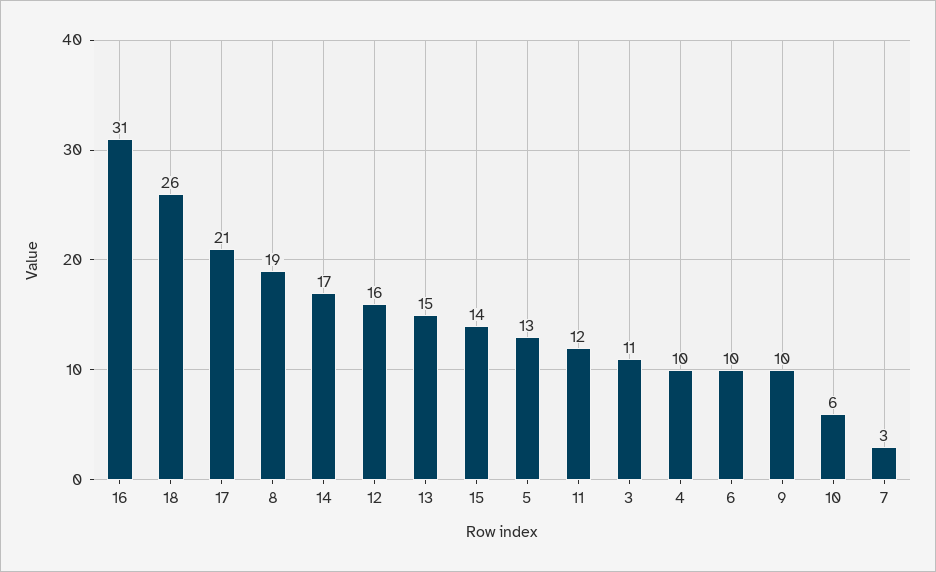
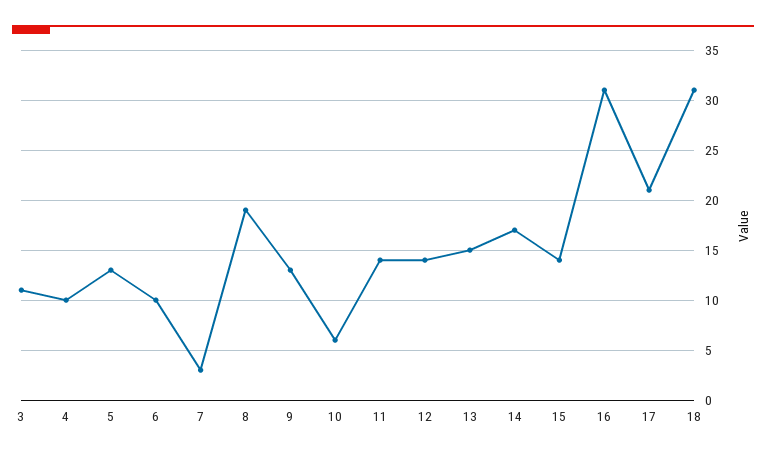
  {
    "16": 31,
-   "18": 26,
+   "18": 31,
    "17": 21,
    "8": 19,
    "14": 17,
-   "12": 16,
+   "12": 14,
    "13": 15,
    "15": 14,
    "5": 13,
-   "11": 12,
+   "11": 14,
    "3": 11,
    "4": 10,
    "6": 10,
-   "9": 10,
+   "9": 13,
    "10": 6,
    "7": 3
  }

